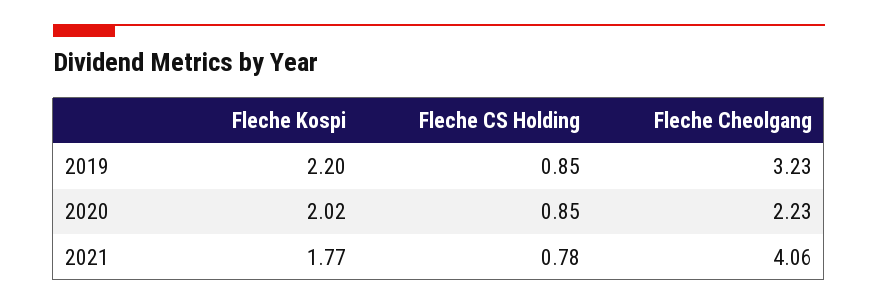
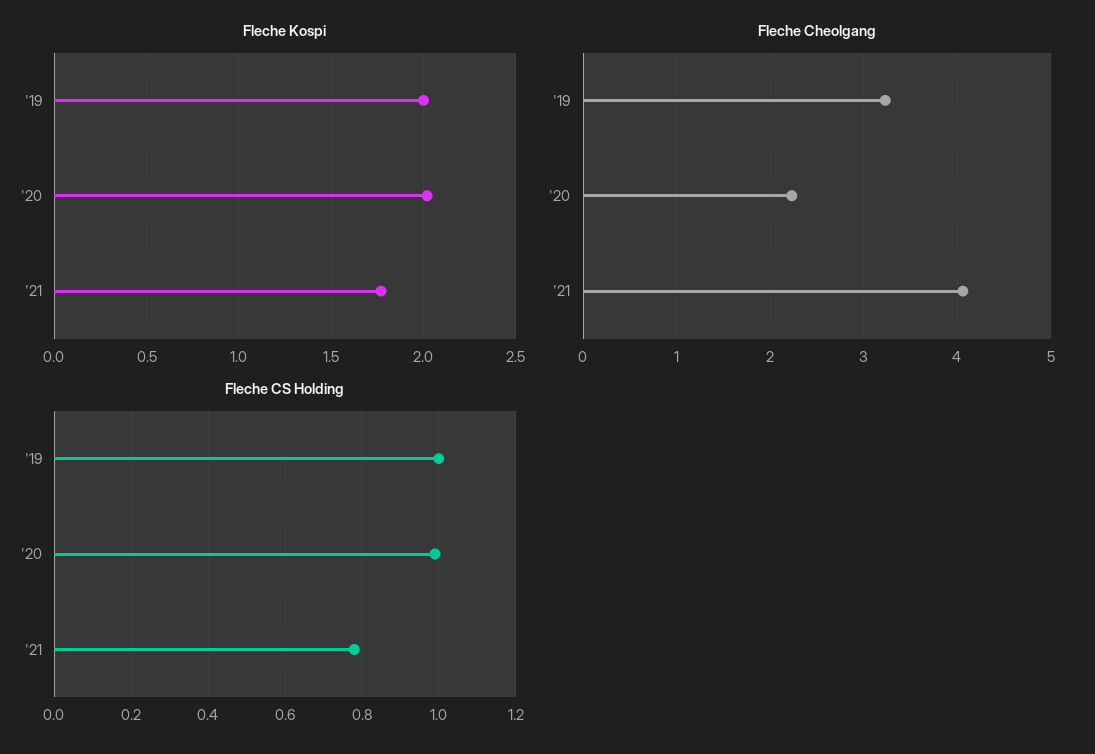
  {
    "Fleche Kospi": {
-     "2019": 2.2,
+     "2019": 2,
      "2020": 2.02,
      "2021": 1.77
    },
    "Fleche CS Holding": {
-     "2019": 0.85,
+     "2019": 1,
-     "2020": 0.85,
+     "2020": 1,
      "2021": 0.78
    },
    "Fleche Cheolgang": {
      "2019": 3.23,
      "2020": 2.23,
      "2021": 4.06
    }
  }

